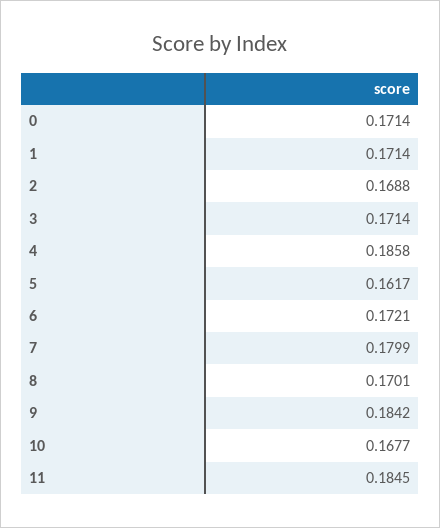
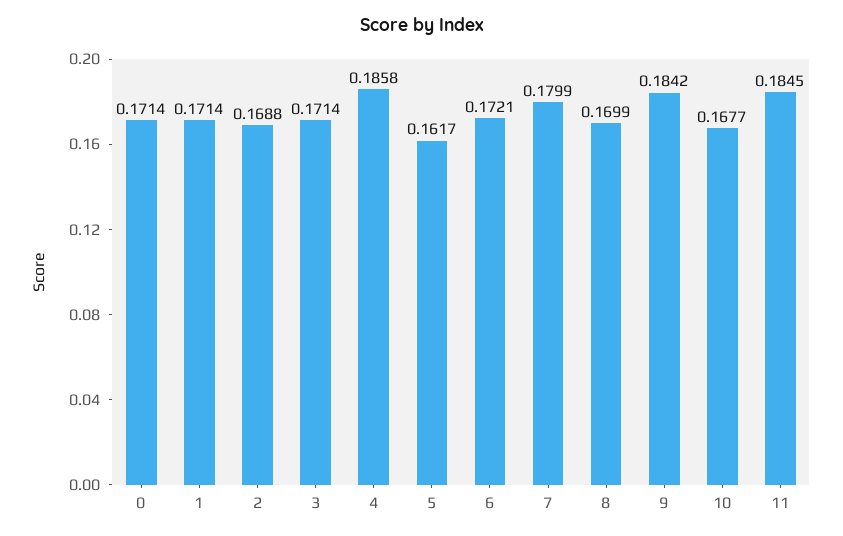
  {
    "0": 0.1714,
    "1": 0.1714,
    "2": 0.1688,
    "3": 0.1714,
    "4": 0.1858,
    "5": 0.1617,
    "6": 0.1721,
    "7": 0.1799,
-   "8": 0.1701,
+   "8": 0.1699,
    "9": 0.1842,
    "10": 0.1677,
    "11": 0.1845
  }

